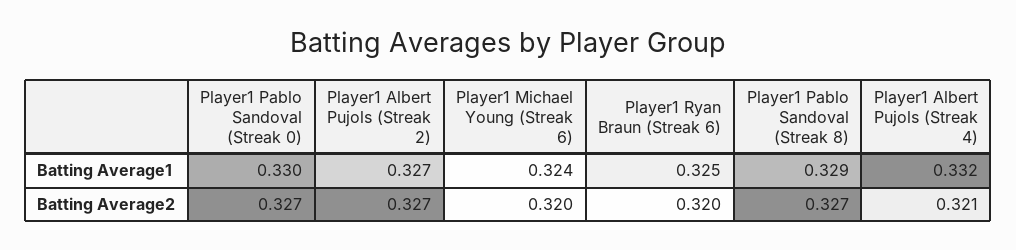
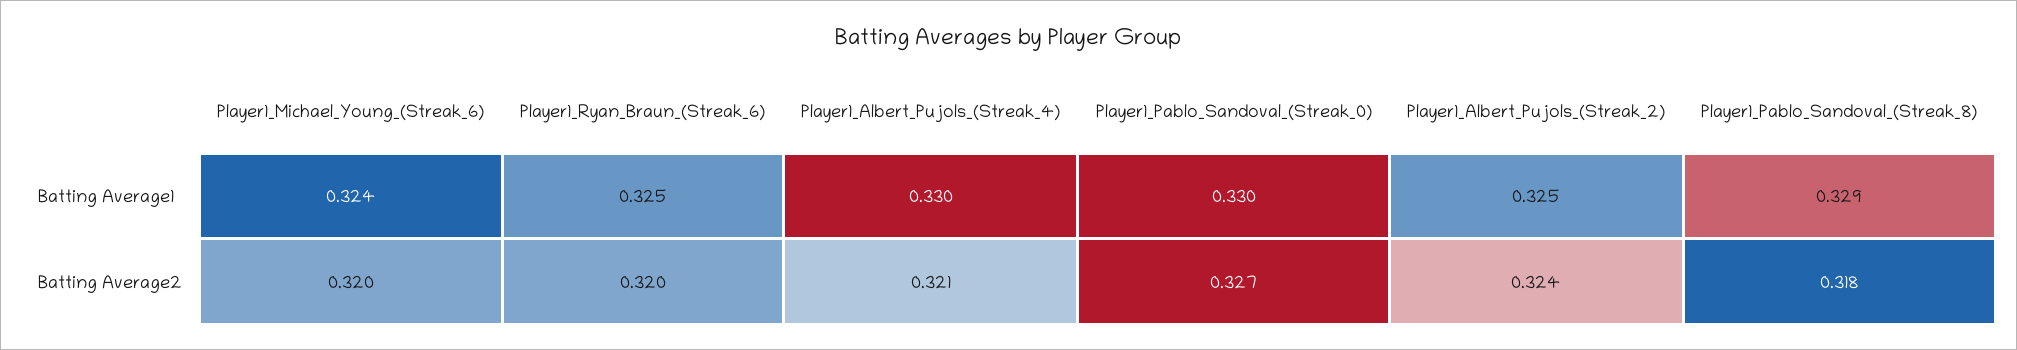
  {
    "Player1 Pablo Sandoval (Streak 0)": {
      "Batting Average1": 0.33,
      "Batting Average2": 0.327
    },
    "Player1 Albert Pujols (Streak 2)": {
-     "Batting Average1": 0.327,
+     "Batting Average1": 0.325,
-     "Batting Average2": 0.327
+     "Batting Average2": 0.324
    },
    "Player1 Michael Young (Streak 6)": {
      "Batting Average1": 0.324,
      "Batting Average2": 0.32
    },
    "Player1 Ryan Braun (Streak 6)": {
      "Batting Average1": 0.325,
      "Batting Average2": 0.32
    },
    "Player1 Pablo Sandoval (Streak 8)": {
      "Batting Average1": 0.329,
-     "Batting Average2": 0.327
+     "Batting Average2": 0.318
    },
    "Player1 Albert Pujols (Streak 4)": {
-     "Batting Average1": 0.332,
+     "Batting Average1": 0.33,
      "Batting Average2": 0.321
    }
  }

